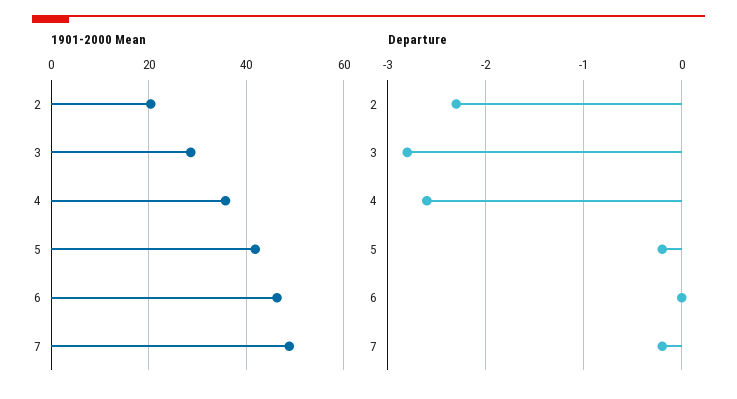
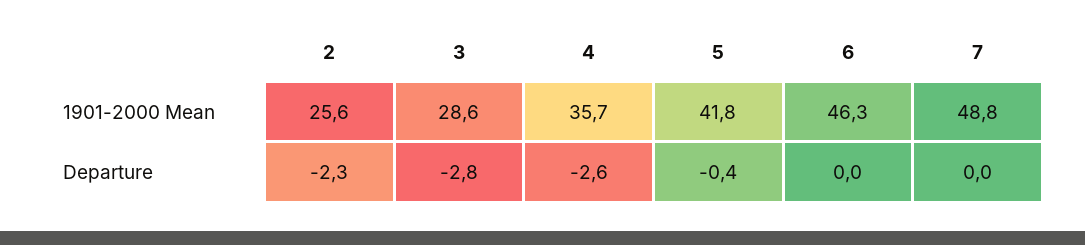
  {
    "1901-2000 Mean": {
-     "2": 20,
+     "2": 25.6,
      "3": 28.6,
      "4": 35.7,
      "5": 41.8,
      "6": 46.3,
      "7": 48.8
    },
    "Departure": {
      "2": -2.3,
      "3": -2.8,
      "4": -2.6,
-     "5": -0.2,
+     "5": -0.4,
      "6": 0,
-     "7": -0.2
+     "7": 0
    }
  }

